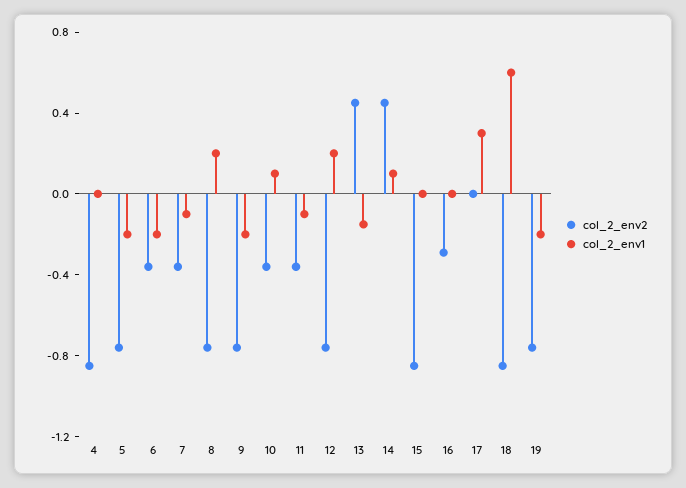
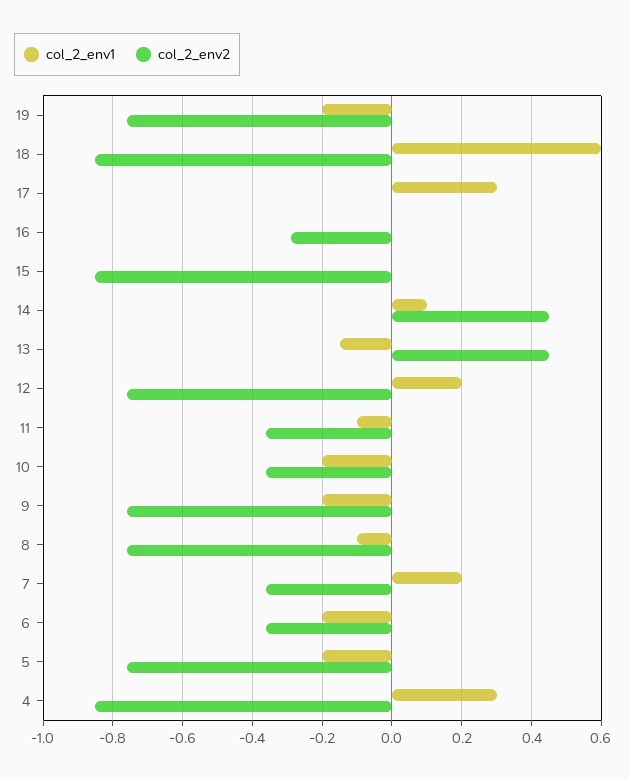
  {
    "col_2_env2": {
      "4": -0.85,
      "5": -0.75,
      "6": -0.35,
      "7": -0.35,
      "8": -0.75,
      "9": -0.75,
      "10": -0.35,
      "11": -0.35,
      "12": -0.75,
      "13": 0.45,
      "14": 0.45,
      "15": -0.85,
      "16": -0.3,
      "17": 0,
      "18": -0.85,
      "19": -0.75
    },
    "col_2_env1": {
-     "4": 0,
+     "4": 0.3,
      "5": -0.2,
      "6": -0.2,
-     "7": -0.1,
+     "7": 0.2,
-     "8": 0.2,
+     "8": -0.1,
      "9": -0.2,
-     "10": 0.1,
+     "10": -0.2,
      "11": -0.1,
      "12": 0.2,
      "13": -0.15,
      "14": 0.1,
      "15": 0,
      "16": 0,
      "17": 0.3,
      "18": 0.6,
      "19": -0.2
    }
  }

